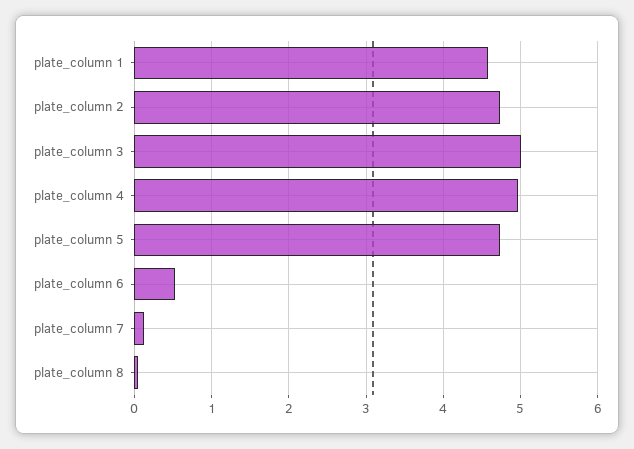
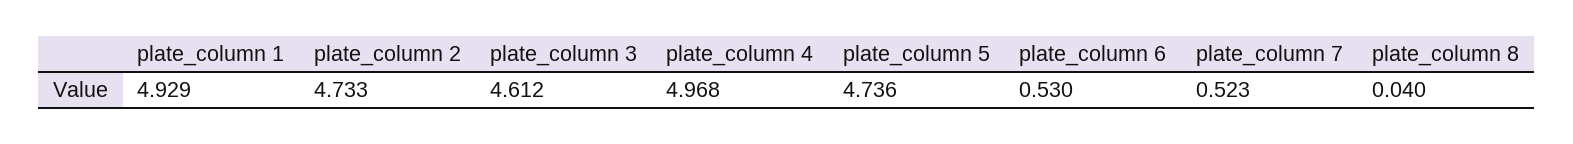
  {
-   "plate_column 1": 4.6,
+   "plate_column 1": 4.929,
    "plate_column 2": 4.733,
-   "plate_column 3": 5,
+   "plate_column 3": 4.612,
    "plate_column 4": 4.968,
    "plate_column 5": 4.736,
    "plate_column 6": 0.53,
-   "plate_column 7": 0.1,
+   "plate_column 7": 0.523,
    "plate_column 8": 0.04
  }

